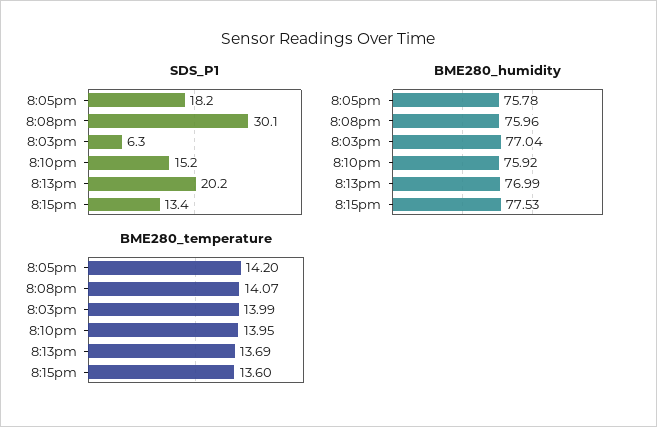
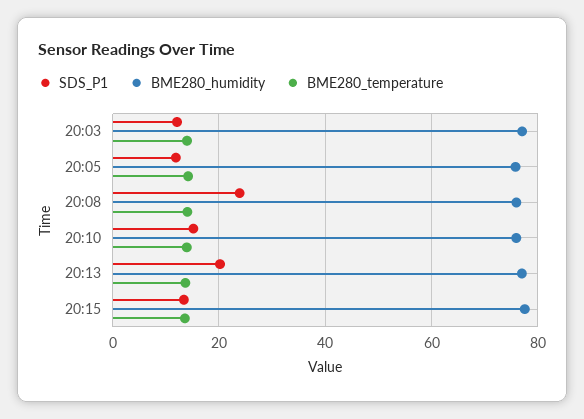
  {
    "SDS_P1": {
-     "8:05pm": 18.2,
+     "8:05pm": 12,
-     "8:08pm": 30.1,
+     "8:08pm": 24,
-     "8:03pm": 6.3,
+     "8:03pm": 12,
      "8:10pm": 15.2,
      "8:13pm": 20.2,
      "8:15pm": 13.4
    },
    "BME280_humidity": {
      "8:05pm": 75.78,
      "8:08pm": 75.96,
      "8:03pm": 77.04,
      "8:10pm": 75.92,
      "8:13pm": 76.99,
      "8:15pm": 77.53
    },
    "BME280_temperature": {
      "8:05pm": 14.2,
      "8:08pm": 14.07,
      "8:03pm": 13.99,
      "8:10pm": 13.95,
      "8:13pm": 13.69,
      "8:15pm": 13.6
    }
  }

